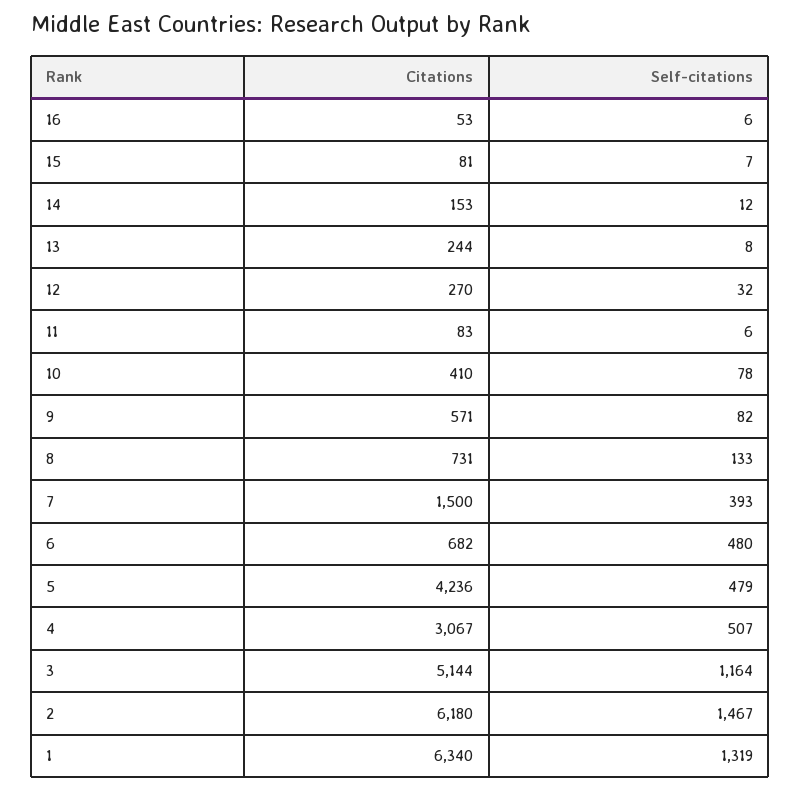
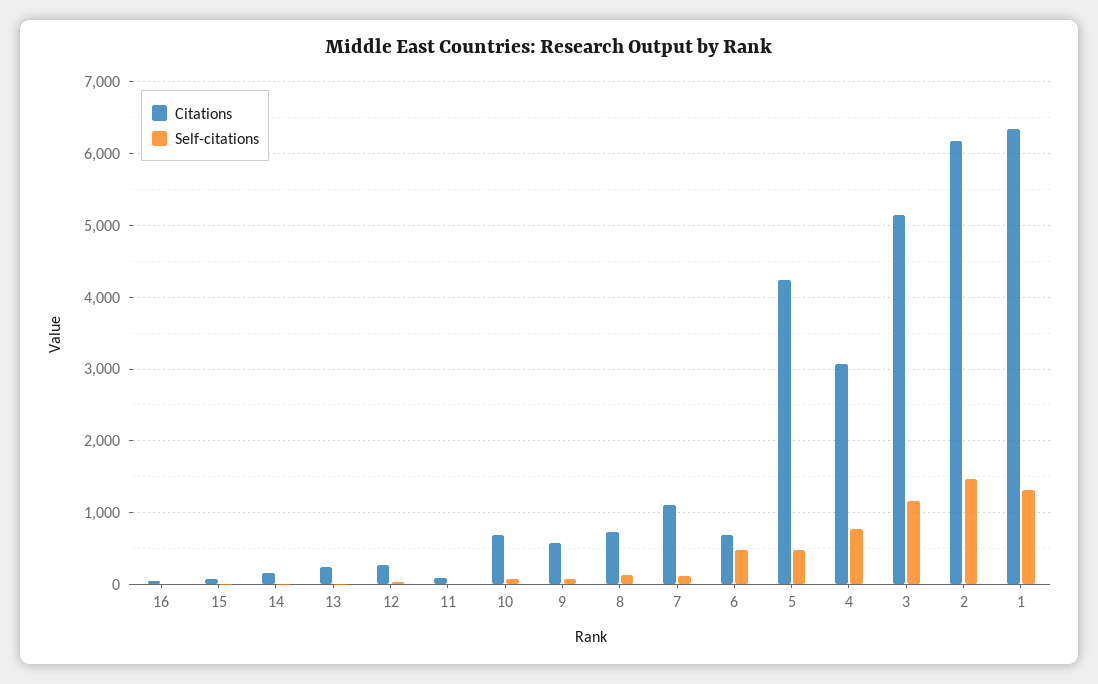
  {
    "Citations": {
      "16": 53,
      "15": 81,
      "14": 153,
      "13": 244,
      "12": 270,
      "11": 83,
-     "10": 410,
+     "10": 700,
      "9": 571,
      "8": 731,
-     "7": 1500,
+     "7": 1100,
      "6": 682,
      "5": 4236,
      "4": 3067,
      "3": 5144,
      "2": 6180,
      "1": 6340
    },
    "Self-citations": {
      "16": 6,
      "15": 7,
      "14": 12,
      "13": 8,
      "12": 32,
      "11": 6,
      "10": 78,
      "9": 82,
      "8": 133,
-     "7": 393,
+     "7": 100,
      "6": 480,
      "5": 479,
-     "4": 507,
+     "4": 800,
      "3": 1164,
      "2": 1467,
      "1": 1319
    }
  }

